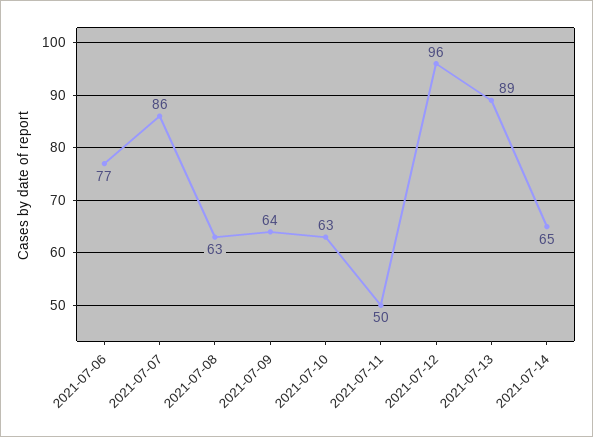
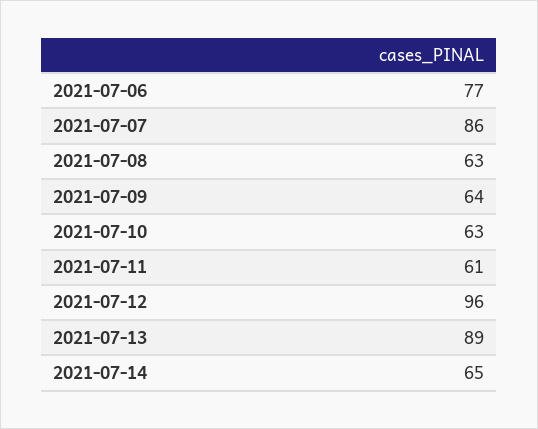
  {
    "2021-07-06": 77,
    "2021-07-07": 86,
    "2021-07-08": 63,
    "2021-07-09": 64,
    "2021-07-10": 63,
-   "2021-07-11": 50,
+   "2021-07-11": 61,
    "2021-07-12": 96,
    "2021-07-13": 89,
    "2021-07-14": 65
  }

